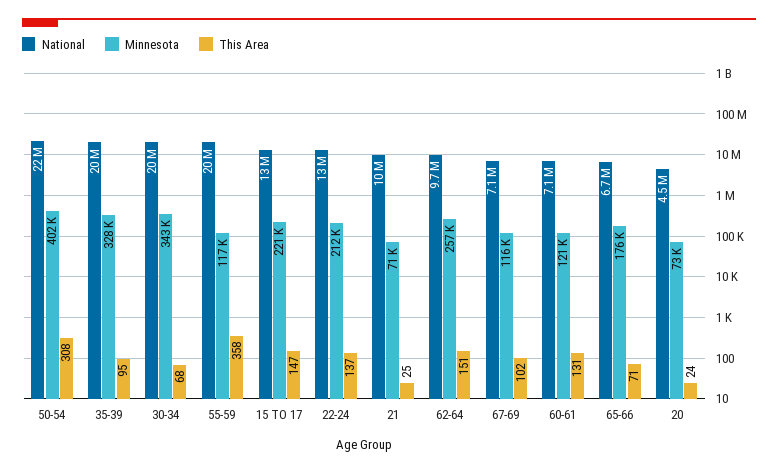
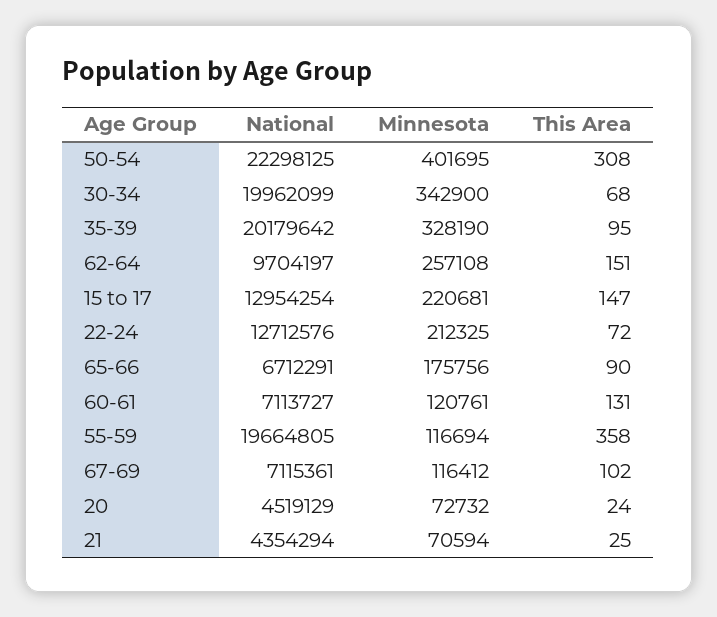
  {
    "National": {
      "50-54": 22298125,
      "35-39": 20179642,
      "30-34": 19962099,
      "55-59": 19664805,
      "15 TO 17": 12954254,
      "22-24": 12712576,
-     "21": 10000000,
+     "21": 4354294,
      "62-64": 9704197,
      "67-69": 7115361,
      "60-61": 7113727,
      "65-66": 6712291,
      "20": 4519129
    },
    "Minnesota": {
      "50-54": 401695,
      "35-39": 328190,
      "30-34": 342900,
      "55-59": 116694,
      "15 TO 17": 220681,
      "22-24": 212325,
      "21": 70594,
      "62-64": 257108,
      "67-69": 116412,
      "60-61": 120761,
      "65-66": 175756,
      "20": 72732
    },
    "This Area": {
      "50-54": 308,
      "35-39": 95,
      "30-34": 68,
      "55-59": 358,
      "15 TO 17": 147,
-     "22-24": 137,
+     "22-24": 72,
      "21": 25,
      "62-64": 151,
      "67-69": 102,
      "60-61": 131,
-     "65-66": 71,
+     "65-66": 90,
      "20": 24
    }
  }

